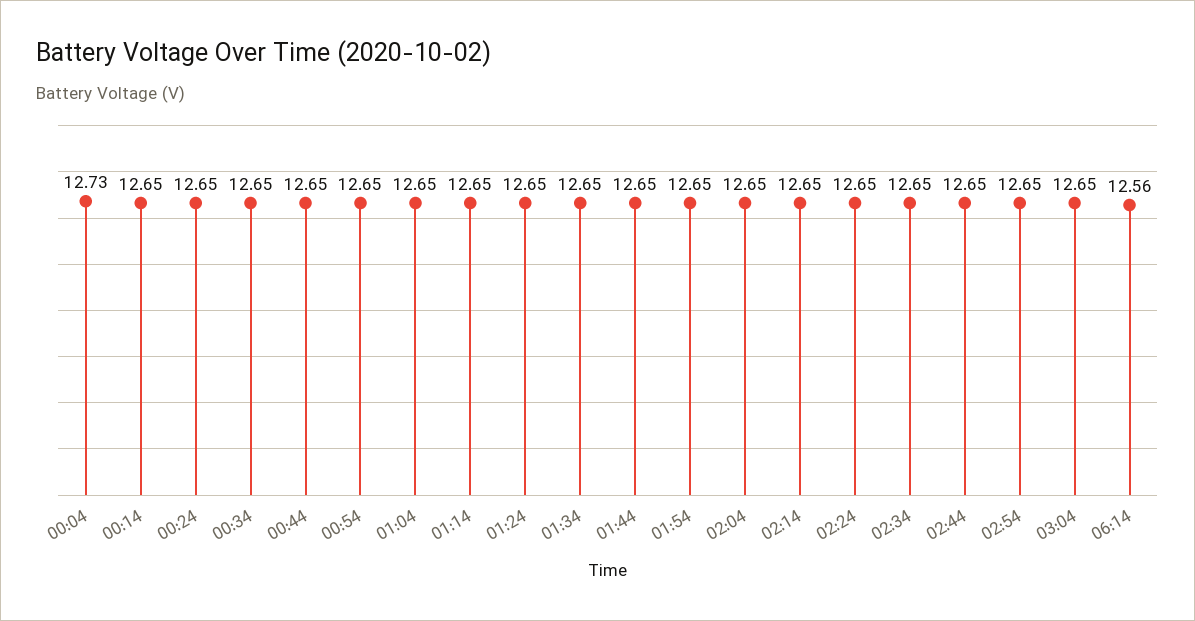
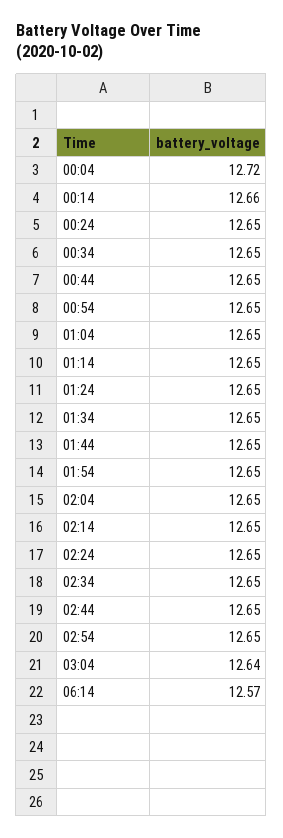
  {
-   "00:04": 12.73,
+   "00:04": 12.72,
-   "00:14": 12.65,
+   "00:14": 12.66,
    "00:24": 12.65,
    "00:34": 12.65,
    "00:44": 12.65,
    "00:54": 12.65,
    "01:04": 12.65,
    "01:14": 12.65,
    "01:24": 12.65,
    "01:34": 12.65,
    "01:44": 12.65,
    "01:54": 12.65,
    "02:04": 12.65,
    "02:14": 12.65,
    "02:24": 12.65,
    "02:34": 12.65,
    "02:44": 12.65,
    "02:54": 12.65,
-   "03:04": 12.65,
+   "03:04": 12.64,
-   "06:14": 12.56
+   "06:14": 12.57
  }

